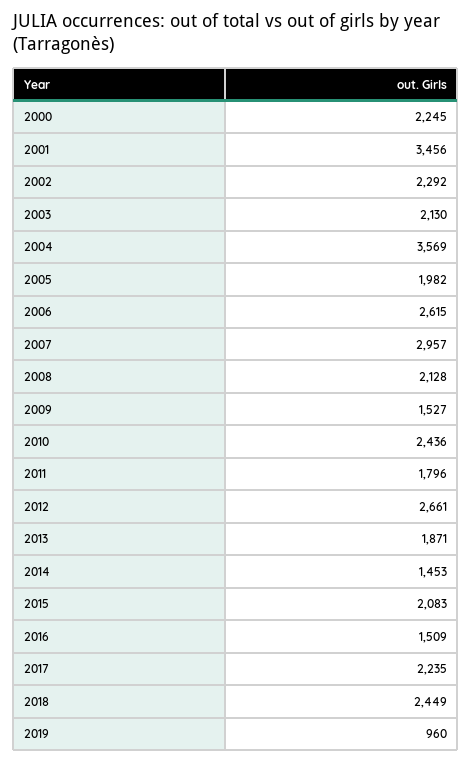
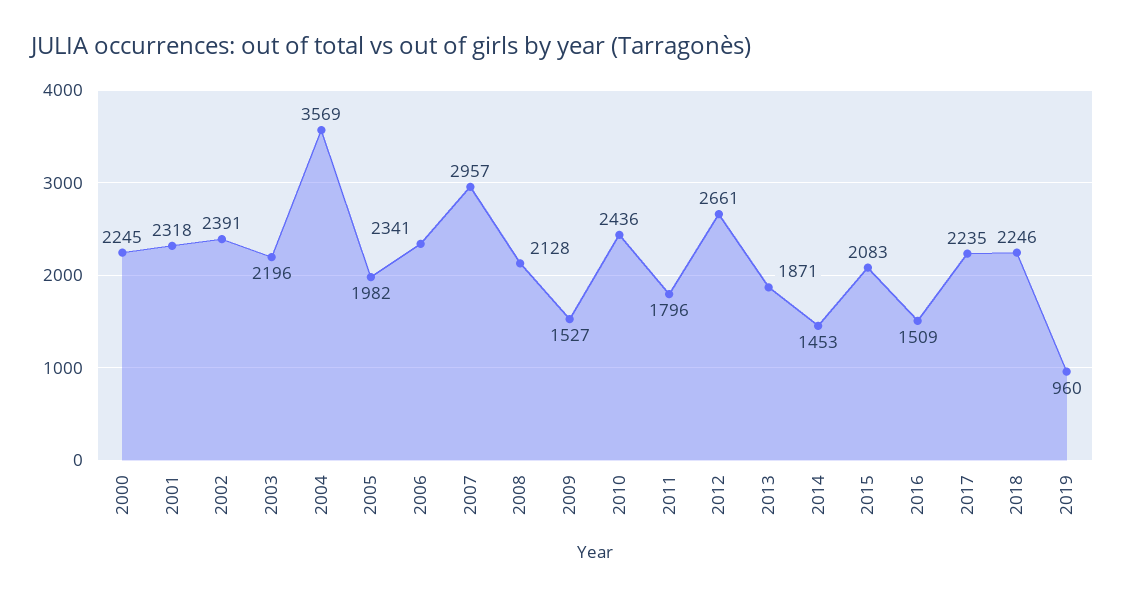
  {
    "2000": 2245,
-   "2001": 3456,
+   "2001": 2318,
-   "2002": 2292,
+   "2002": 2391,
-   "2003": 2130,
+   "2003": 2196,
    "2004": 3569,
    "2005": 1982,
-   "2006": 2615,
+   "2006": 2341,
    "2007": 2957,
    "2008": 2128,
    "2009": 1527,
    "2010": 2436,
    "2011": 1796,
    "2012": 2661,
    "2013": 1871,
    "2014": 1453,
    "2015": 2083,
    "2016": 1509,
    "2017": 2235,
-   "2018": 2449,
+   "2018": 2246,
    "2019": 960
  }

